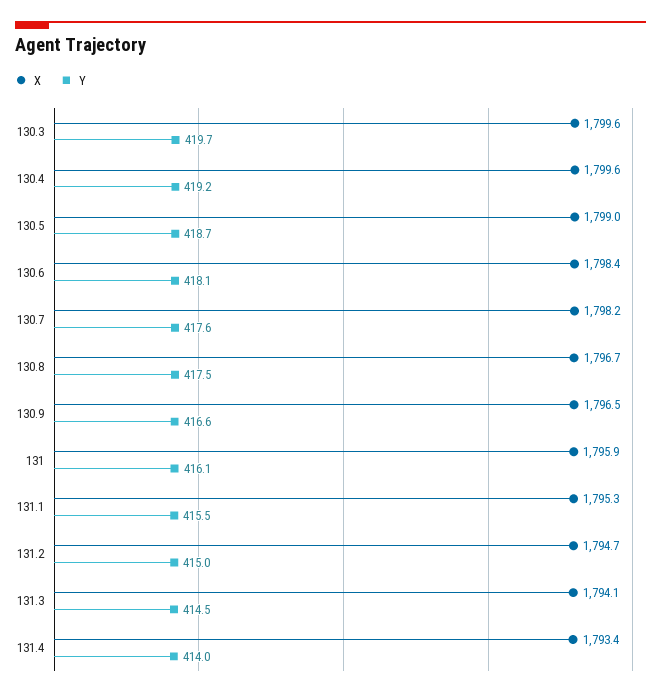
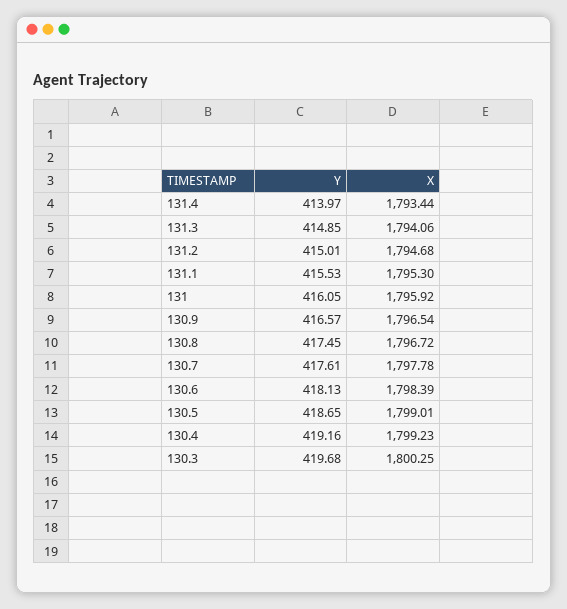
  {
    "X": {
-     "130.3": 1799.6,
+     "130.3": 1800.25,
-     "130.4": 1799.6,
+     "130.4": 1799.23,
      "130.5": 1799.01,
      "130.6": 1798.39,
-     "130.7": 1798.2,
+     "130.7": 1797.78,
      "130.8": 1796.72,
      "130.9": 1796.54,
      "131": 1795.92,
      "131.1": 1795.3,
      "131.2": 1794.68,
      "131.3": 1794.06,
      "131.4": 1793.44
    },
    "Y": {
      "130.3": 419.68,
      "130.4": 419.16,
      "130.5": 418.65,
      "130.6": 418.13,
      "130.7": 417.61,
      "130.8": 417.45,
      "130.9": 416.57,
      "131": 416.05,
      "131.1": 415.53,
      "131.2": 415.01,
-     "131.3": 414.5,
+     "131.3": 414.85,
      "131.4": 413.97
    }
  }

